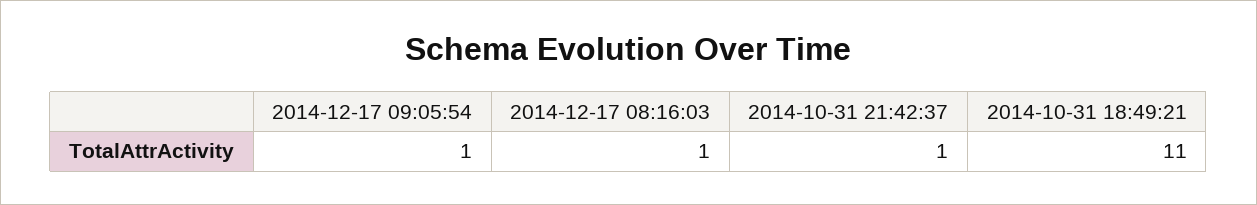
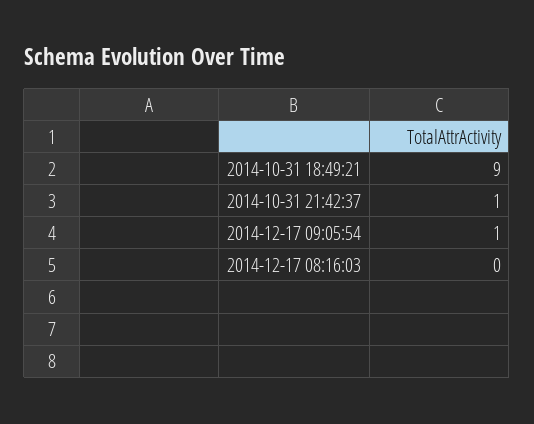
  {
    "2014-12-17 09:05:54": 1,
-   "2014-12-17 08:16:03": 1,
+   "2014-12-17 08:16:03": 0,
    "2014-10-31 21:42:37": 1,
-   "2014-10-31 18:49:21": 11
+   "2014-10-31 18:49:21": 9
  }

